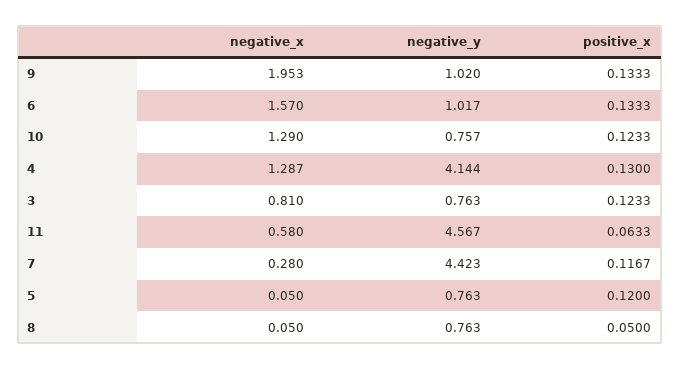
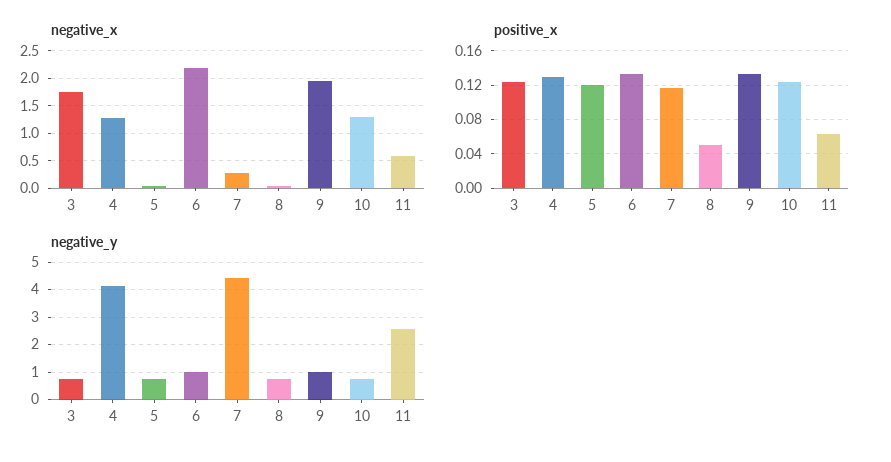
  {
    "negative_x": {
      "9": 1.953,
-     "6": 1.57,
+     "6": 2.25,
      "10": 1.29,
      "4": 1.287,
-     "3": 0.81,
+     "3": 1.75,
      "11": 0.58,
      "7": 0.28,
      "5": 0.05,
      "8": 0.05
    },
    "negative_y": {
      "9": 1.02,
      "6": 1.017,
      "10": 0.757,
      "4": 4.144,
      "3": 0.763,
-     "11": 4.567,
+     "11": 2.5,
      "7": 4.423,
      "5": 0.763,
      "8": 0.763
    },
    "positive_x": {
      "9": 0.1333,
      "6": 0.1333,
      "10": 0.1233,
      "4": 0.13,
      "3": 0.1233,
      "11": 0.0633,
      "7": 0.1167,
      "5": 0.12,
      "8": 0.05
    }
  }

